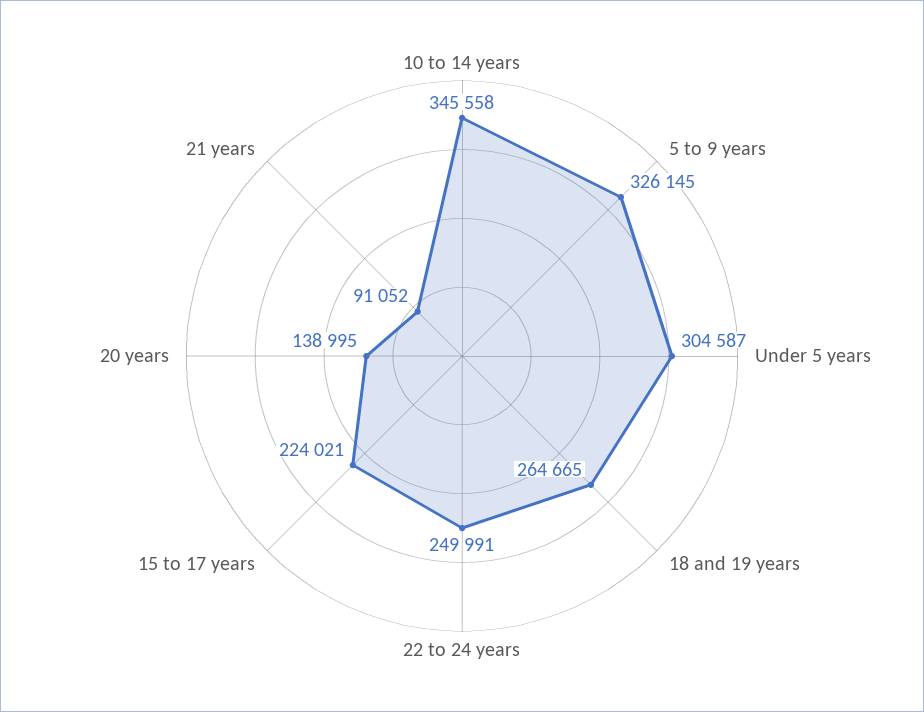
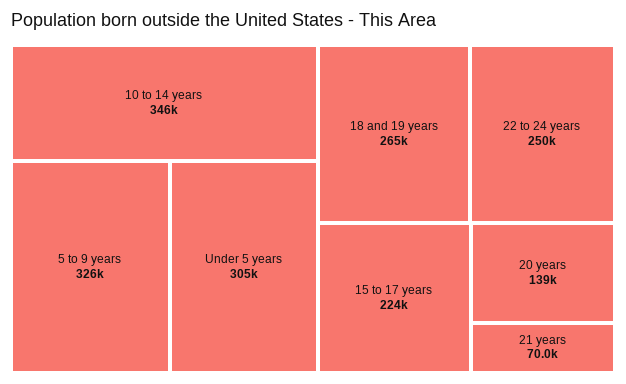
  {
    "10 to 14 years": 345558,
    "5 to 9 years": 326145,
    "Under 5 years": 304587,
    "18 and 19 years": 264665,
    "22 to 24 years": 249991,
    "15 to 17 years": 224021,
    "20 years": 138995,
-   "21 years": 91052
+   "21 years": 70000
  }

